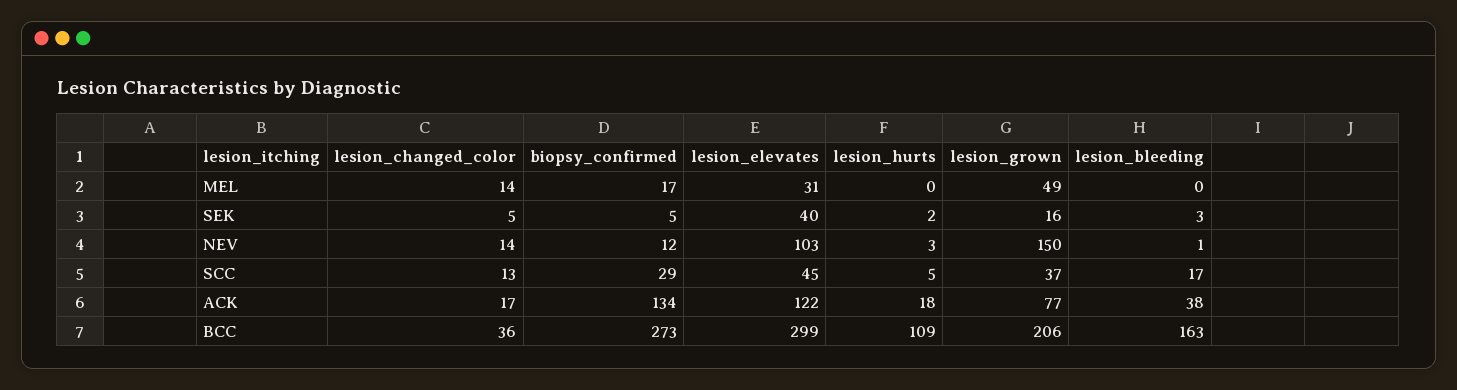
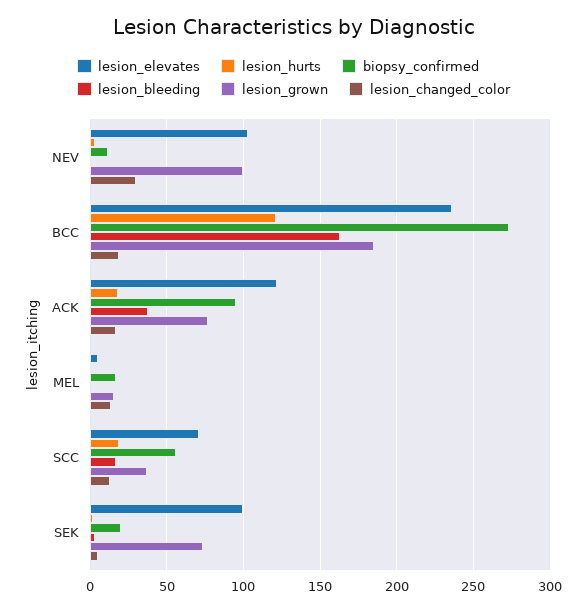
  {
    "lesion_changed_color": {
      "MEL": 14,
      "SEK": 5,
-     "NEV": 14,
+     "NEV": 30,
      "SCC": 13,
      "ACK": 17,
-     "BCC": 36
+     "BCC": 20
    },
    "biopsy_confirmed": {
      "MEL": 17,
-     "SEK": 5,
+     "SEK": 20,
      "NEV": 12,
-     "SCC": 29,
+     "SCC": 55,
-     "ACK": 134,
+     "ACK": 95,
      "BCC": 273
    },
    "lesion_elevates": {
-     "MEL": 31,
+     "MEL": 5,
-     "SEK": 40,
+     "SEK": 100,
      "NEV": 103,
-     "SCC": 45,
+     "SCC": 70,
      "ACK": 122,
-     "BCC": 299
+     "BCC": 235
    },
    "lesion_hurts": {
      "MEL": 0,
      "SEK": 2,
      "NEV": 3,
-     "SCC": 5,
+     "SCC": 20,
      "ACK": 18,
-     "BCC": 109
+     "BCC": 120
    },
    "lesion_grown": {
-     "MEL": 49,
+     "MEL": 15,
-     "SEK": 16,
+     "SEK": 75,
-     "NEV": 150,
+     "NEV": 100,
      "SCC": 37,
      "ACK": 77,
-     "BCC": 206
+     "BCC": 185
    },
    "lesion_bleeding": {
      "MEL": 0,
      "SEK": 3,
      "NEV": 1,
      "SCC": 17,
      "ACK": 38,
      "BCC": 163
    }
  }

